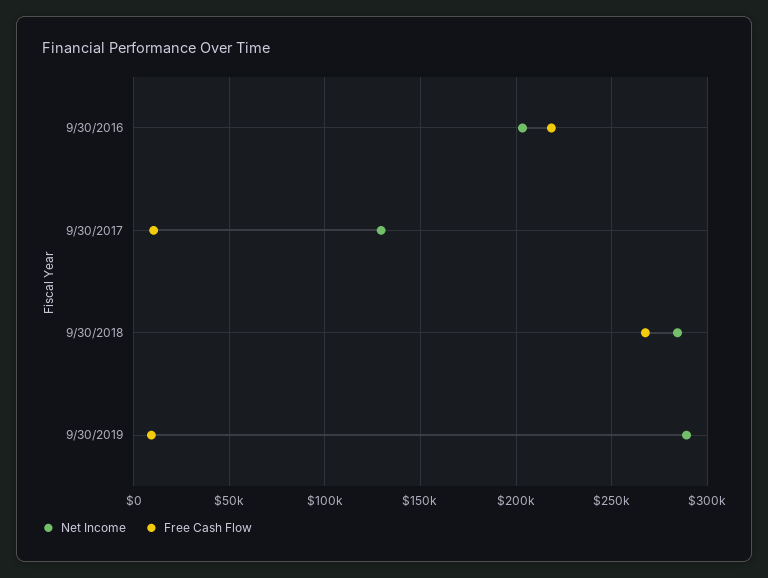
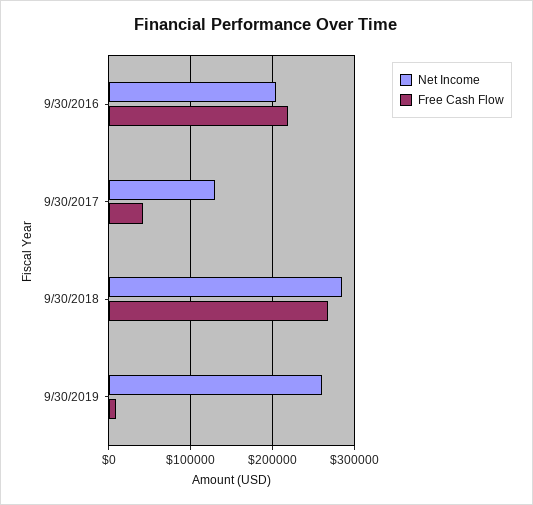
  {
    "Net Income": {
      "9/30/2016": 205000,
      "9/30/2017": 130000,
      "9/30/2018": 285000,
-     "9/30/2019": 290000
+     "9/30/2019": 260000
    },
    "Free Cash Flow": {
      "9/30/2016": 220000,
-     "9/30/2017": 10000,
+     "9/30/2017": 40000,
      "9/30/2018": 270000,
      "9/30/2019": 10000
    }
  }

